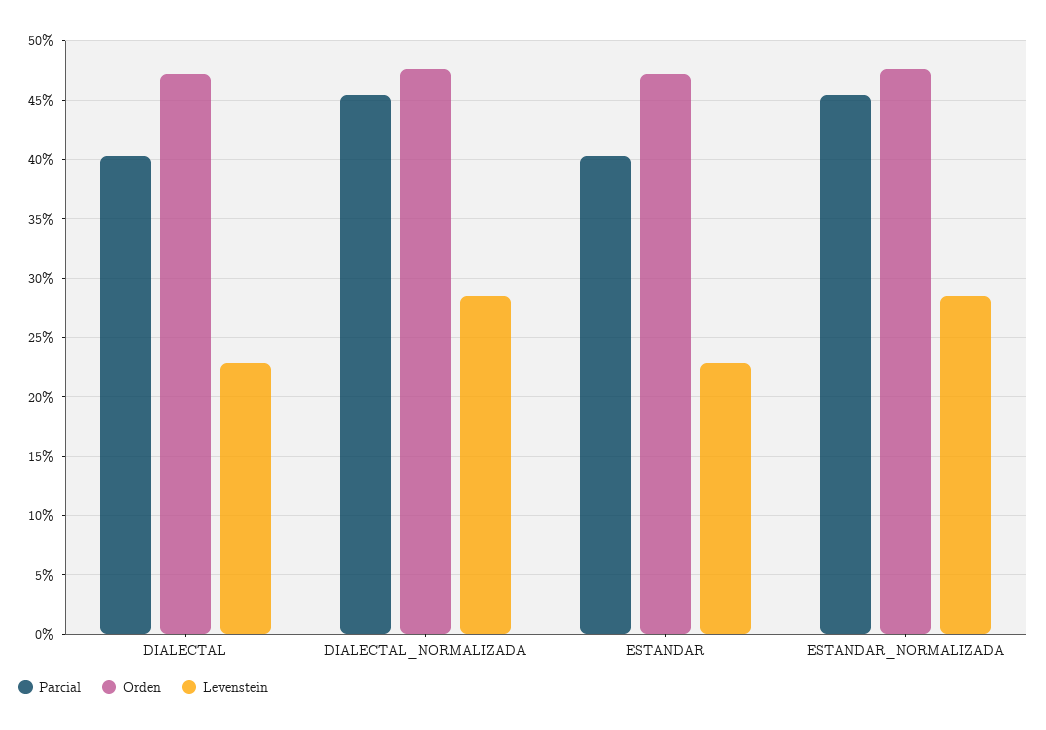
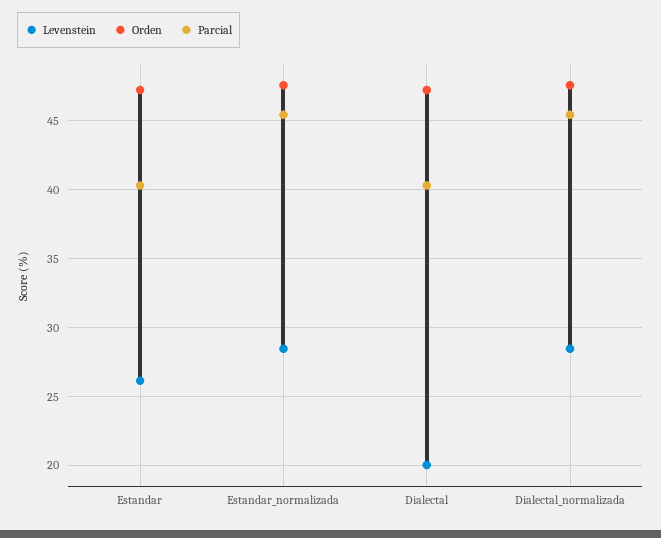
  {
    "Parcial": {
      "DIALECTAL": 40.5,
      "DIALECTAL_NORMALIZADA": 45.5,
      "ESTANDAR": 40.5,
      "ESTANDAR_NORMALIZADA": 45.5
    },
    "Orden": {
      "DIALECTAL": 47,
      "DIALECTAL_NORMALIZADA": 47.5,
      "ESTANDAR": 47,
      "ESTANDAR_NORMALIZADA": 47.5
    },
    "Levenstein": {
-     "DIALECTAL": 23,
+     "DIALECTAL": 20,
      "DIALECTAL_NORMALIZADA": 28.5,
-     "ESTANDAR": 23,
+     "ESTANDAR": 26,
      "ESTANDAR_NORMALIZADA": 28.5
    }
  }

